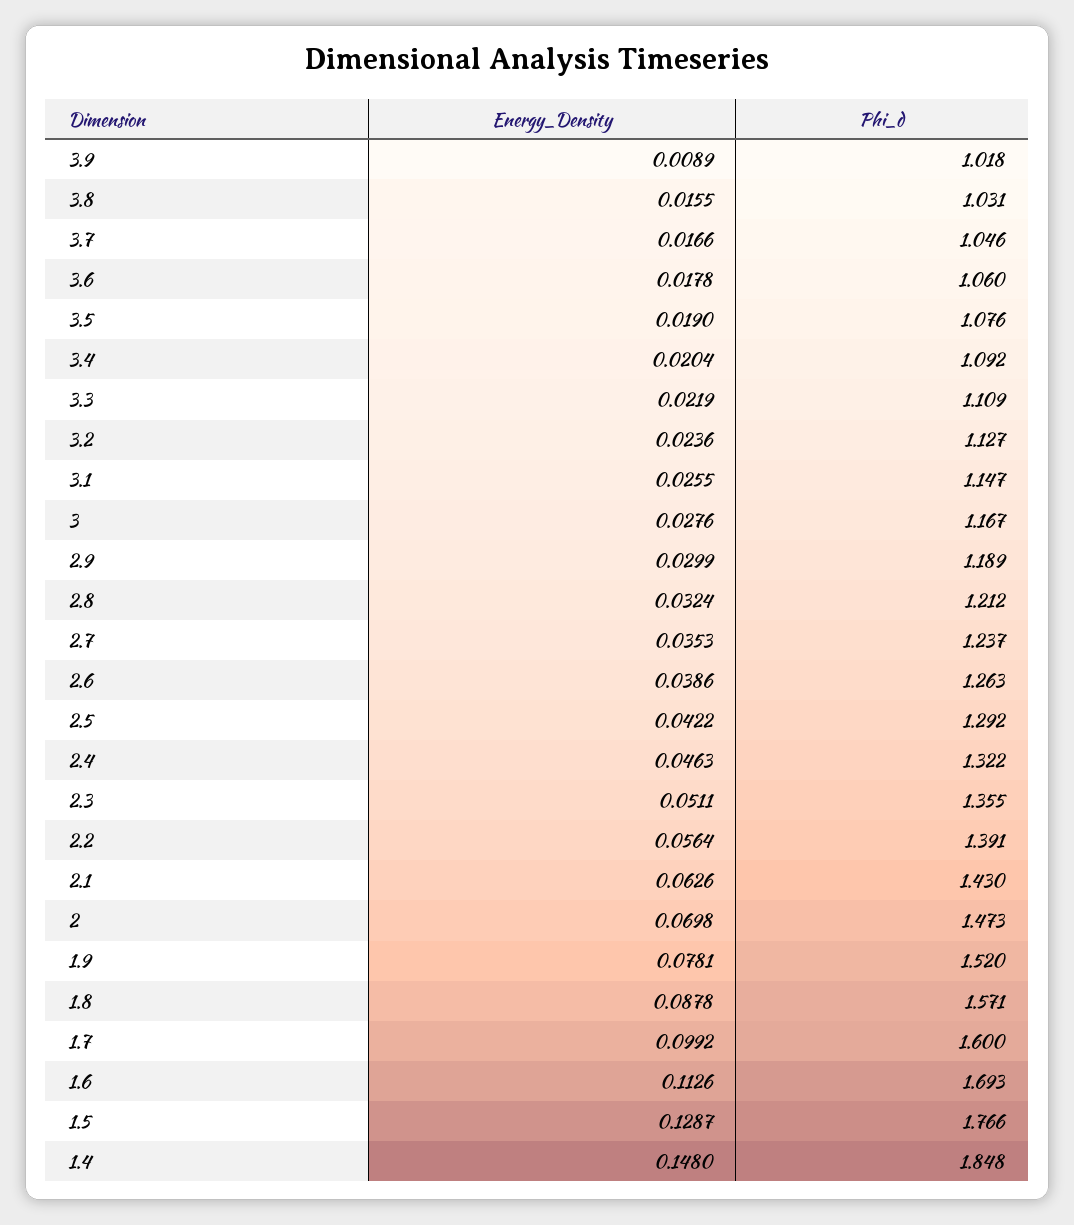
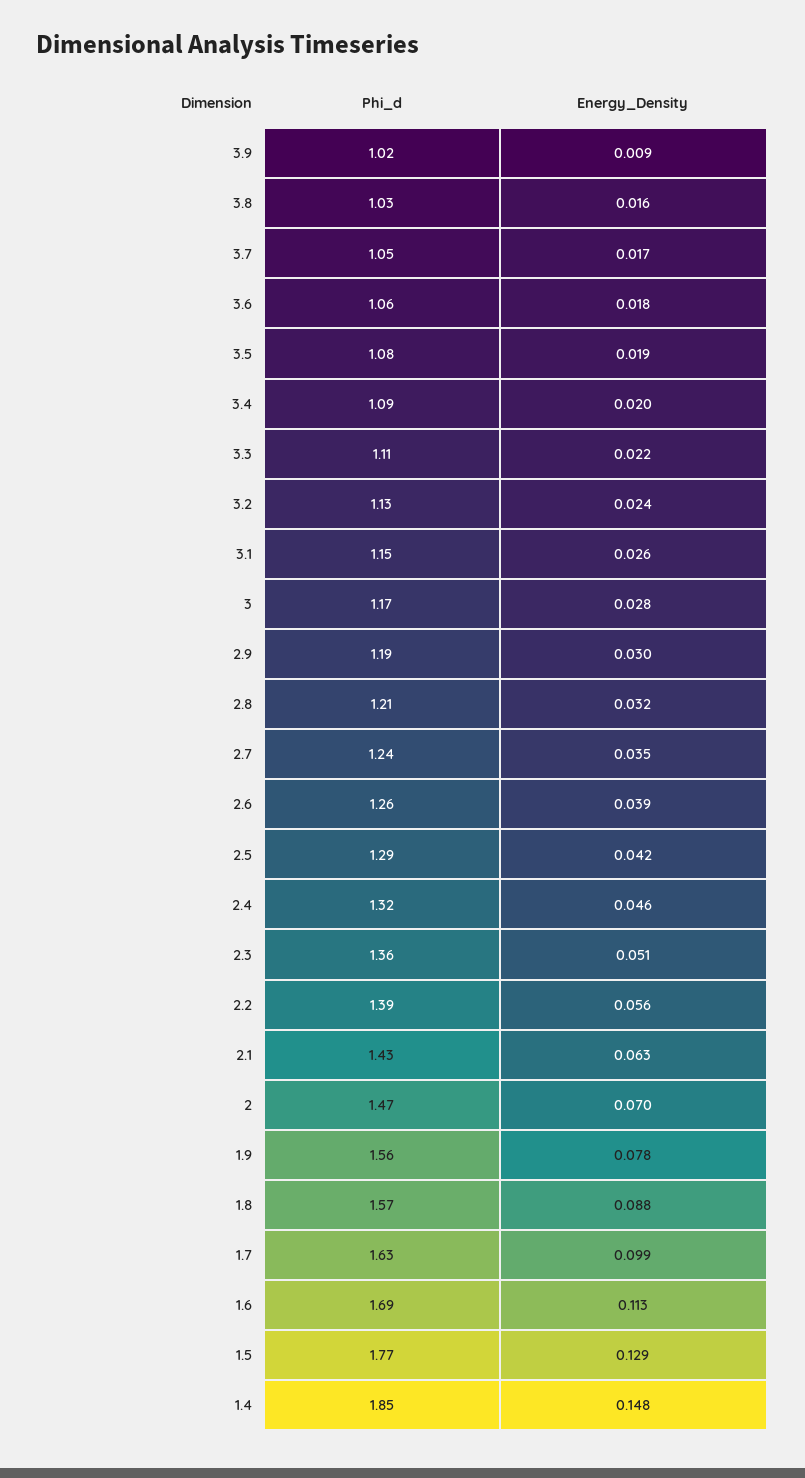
  {
    "Energy_Density": {
      "3.9": 0.0089,
      "3.8": 0.0155,
      "3.7": 0.0166,
      "3.6": 0.0178,
      "3.5": 0.019,
      "3.4": 0.0204,
      "3.3": 0.0219,
      "3.2": 0.0236,
      "3.1": 0.0255,
      "3": 0.0276,
      "2.9": 0.0299,
      "2.8": 0.0324,
      "2.7": 0.0353,
      "2.6": 0.0386,
      "2.5": 0.0422,
      "2.4": 0.0463,
      "2.3": 0.0511,
      "2.2": 0.0564,
      "2.1": 0.0626,
      "2": 0.0698,
      "1.9": 0.0781,
      "1.8": 0.0878,
      "1.7": 0.0992,
      "1.6": 0.1126,
      "1.5": 0.1287,
      "1.4": 0.148
    },
    "Phi_d": {
      "3.9": 1.018,
      "3.8": 1.031,
      "3.7": 1.046,
      "3.6": 1.06,
      "3.5": 1.076,
      "3.4": 1.092,
      "3.3": 1.109,
      "3.2": 1.127,
      "3.1": 1.147,
      "3": 1.167,
      "2.9": 1.189,
      "2.8": 1.212,
      "2.7": 1.237,
      "2.6": 1.263,
      "2.5": 1.292,
      "2.4": 1.322,
      "2.3": 1.355,
      "2.2": 1.391,
      "2.1": 1.43,
      "2": 1.473,
-     "1.9": 1.52,
+     "1.9": 1.56,
      "1.8": 1.571,
-     "1.7": 1.6,
+     "1.7": 1.63,
      "1.6": 1.693,
      "1.5": 1.766,
      "1.4": 1.848
    }
  }

